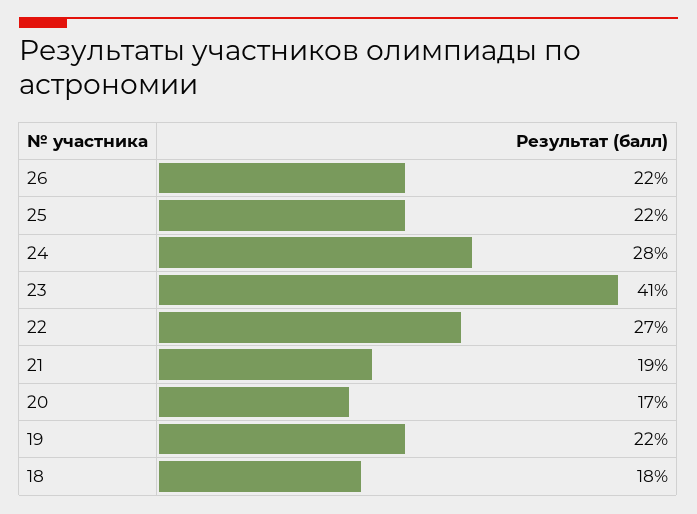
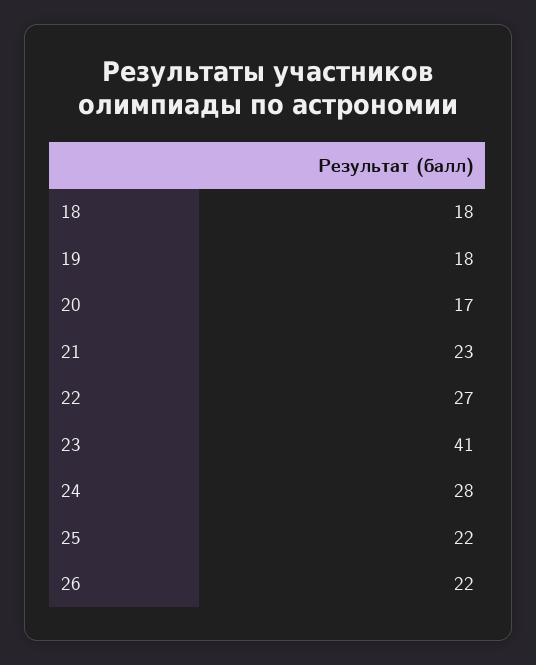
  {
    "26": 22,
    "25": 22,
    "24": 28,
    "23": 41,
    "22": 27,
-   "21": 19,
+   "21": 23,
    "20": 17,
-   "19": 22,
+   "19": 18,
    "18": 18
  }

